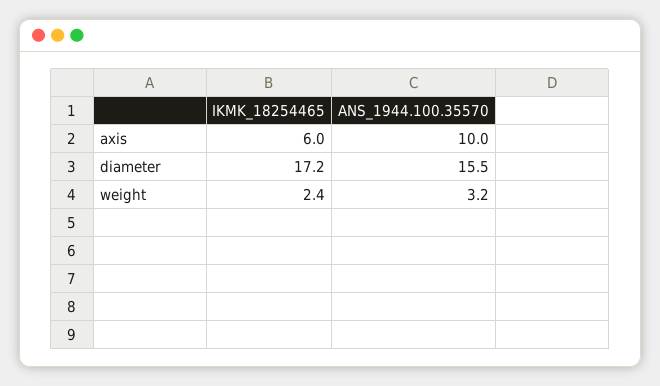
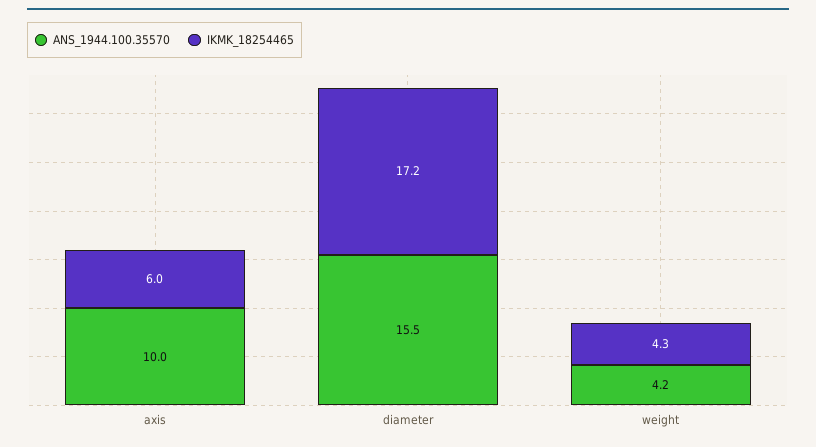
  {
    "IKMK_18254465": {
      "axis": 6,
      "diameter": 17.2,
-     "weight": 2.4
+     "weight": 4.3
    },
    "ANS_1944.100.35570": {
      "axis": 10,
      "diameter": 15.5,
-     "weight": 3.2
+     "weight": 4.2
    }
  }

